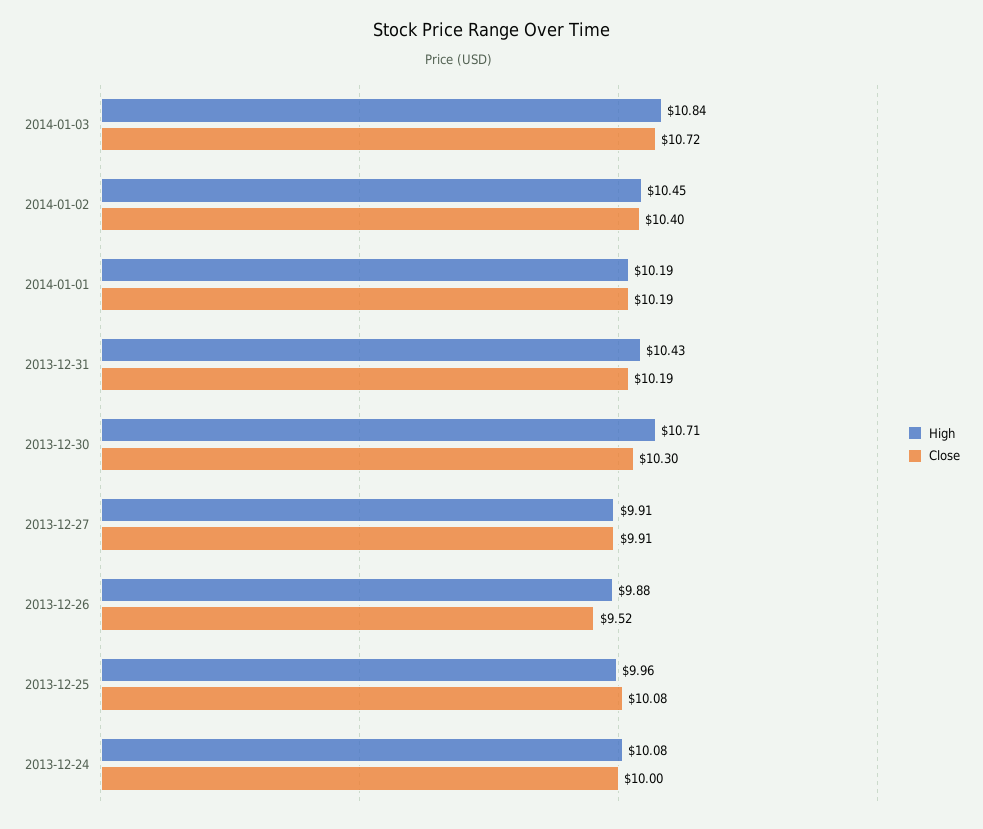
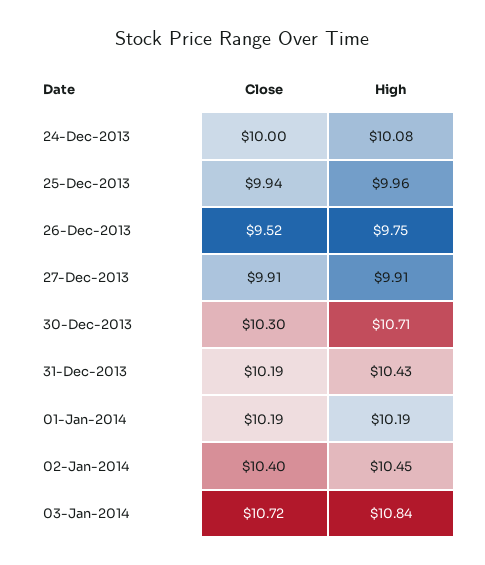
  {
    "High": {
      "2014-01-03": 10.84,
      "2014-01-02": 10.45,
      "2014-01-01": 10.19,
      "2013-12-31": 10.43,
      "2013-12-30": 10.71,
      "2013-12-27": 9.91,
-     "2013-12-26": 9.88,
+     "2013-12-26": 9.75,
      "2013-12-25": 9.96,
      "2013-12-24": 10.08
    },
    "Close": {
      "2014-01-03": 10.72,
      "2014-01-02": 10.4,
      "2014-01-01": 10.19,
      "2013-12-31": 10.19,
      "2013-12-30": 10.3,
      "2013-12-27": 9.91,
      "2013-12-26": 9.52,
-     "2013-12-25": 10.08,
+     "2013-12-25": 9.94,
      "2013-12-24": 10
    }
  }

